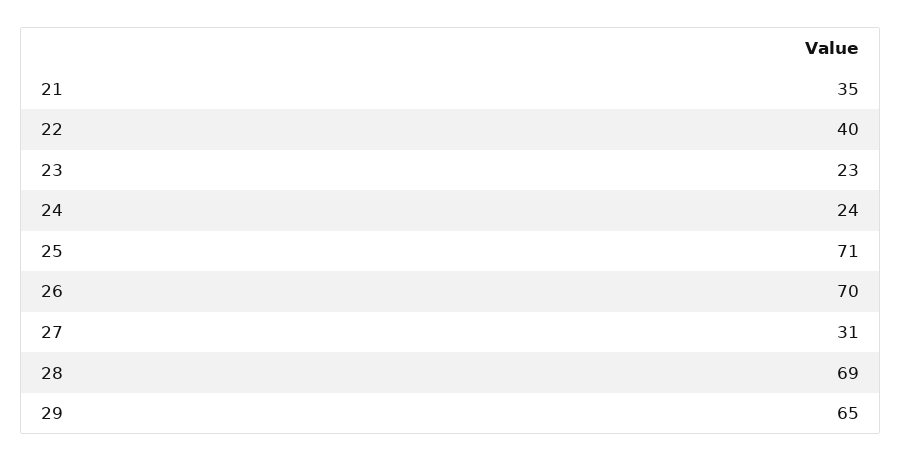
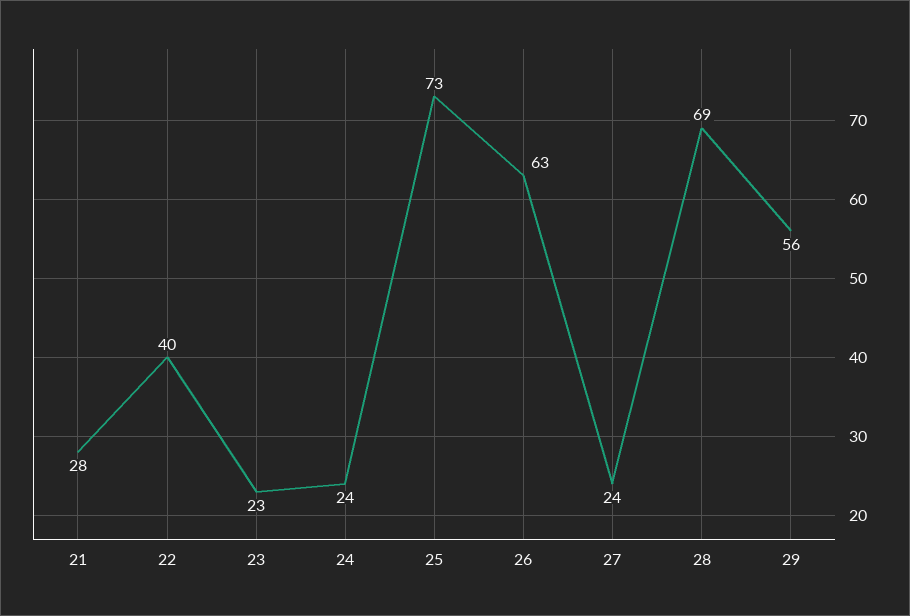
  {
-   "21": 35,
+   "21": 28,
    "22": 40,
    "23": 23,
    "24": 24,
-   "25": 71,
+   "25": 73,
-   "26": 70,
+   "26": 63,
-   "27": 31,
+   "27": 24,
    "28": 69,
-   "29": 65
+   "29": 56
  }

